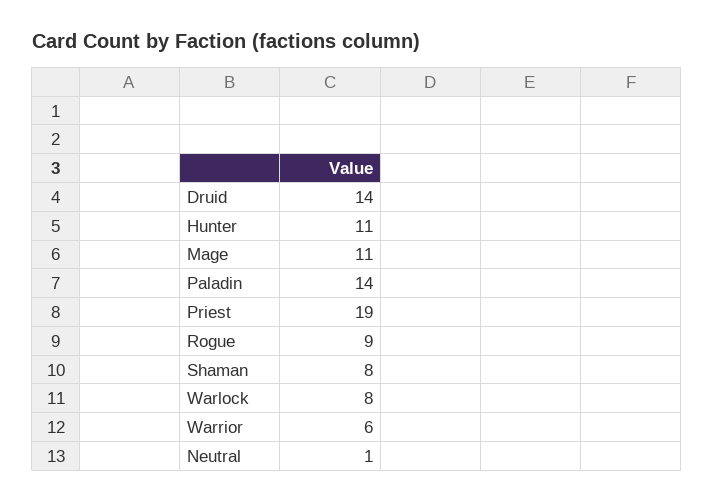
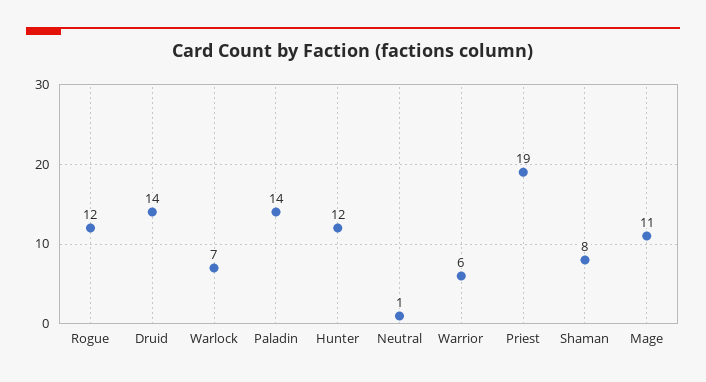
  {
    "Druid": 14,
-   "Hunter": 11,
+   "Hunter": 12,
    "Mage": 11,
    "Paladin": 14,
    "Priest": 19,
-   "Rogue": 9,
+   "Rogue": 12,
    "Shaman": 8,
-   "Warlock": 8,
+   "Warlock": 7,
    "Warrior": 6,
    "Neutral": 1
  }

